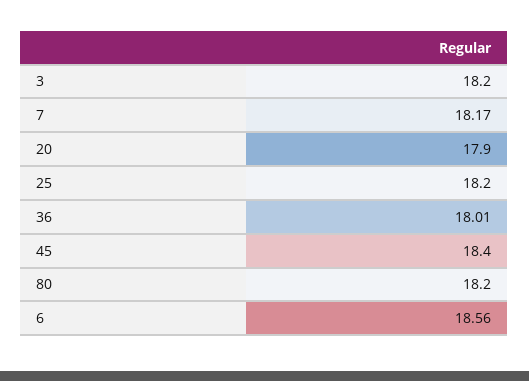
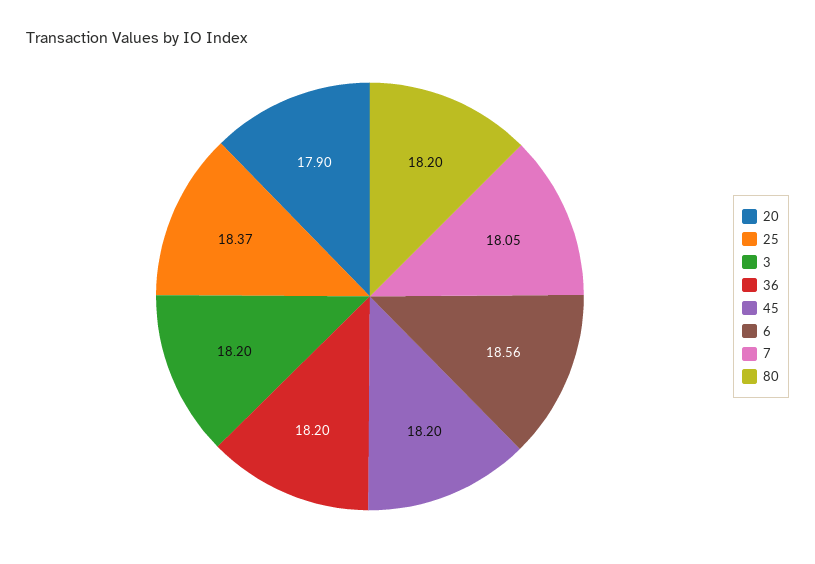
  {
    "3": 18.2,
-   "7": 18.17,
+   "7": 18.05,
    "20": 17.9,
-   "25": 18.2,
+   "25": 18.37,
-   "36": 18.01,
+   "36": 18.2,
-   "45": 18.4,
+   "45": 18.2,
    "80": 18.2,
    "6": 18.56
  }

